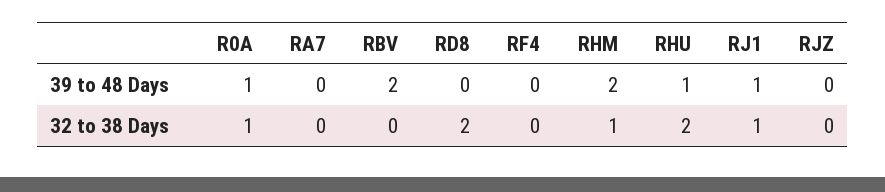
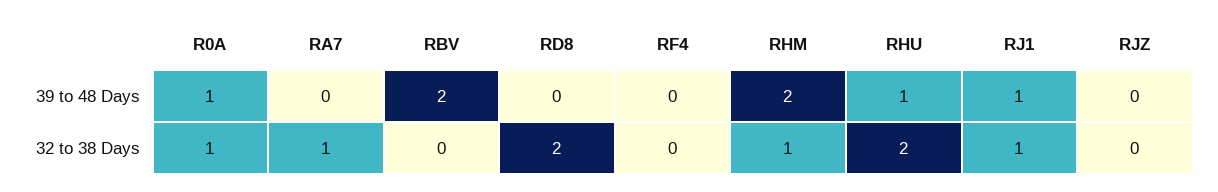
  {
    "R0A": {
      "39 to 48 Days": 1,
      "32 to 38 Days": 1
    },
    "RA7": {
      "39 to 48 Days": 0,
-     "32 to 38 Days": 0
+     "32 to 38 Days": 1
    },
    "RBV": {
      "39 to 48 Days": 2,
      "32 to 38 Days": 0
    },
    "RD8": {
      "39 to 48 Days": 0,
      "32 to 38 Days": 2
    },
    "RF4": {
      "39 to 48 Days": 0,
      "32 to 38 Days": 0
    },
    "RHM": {
      "39 to 48 Days": 2,
      "32 to 38 Days": 1
    },
    "RHU": {
      "39 to 48 Days": 1,
      "32 to 38 Days": 2
    },
    "RJ1": {
      "39 to 48 Days": 1,
      "32 to 38 Days": 1
    },
    "RJZ": {
      "39 to 48 Days": 0,
      "32 to 38 Days": 0
    }
  }

